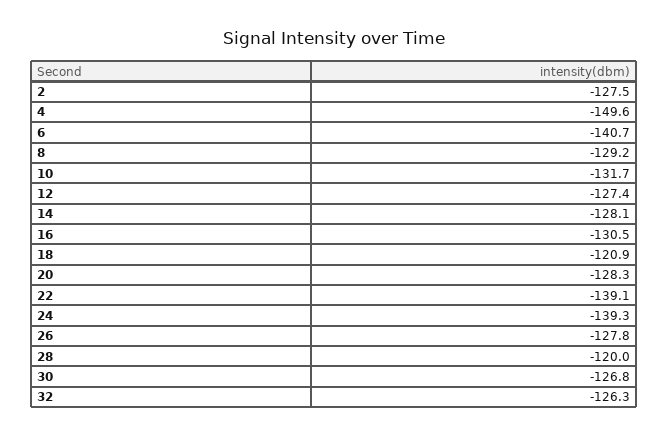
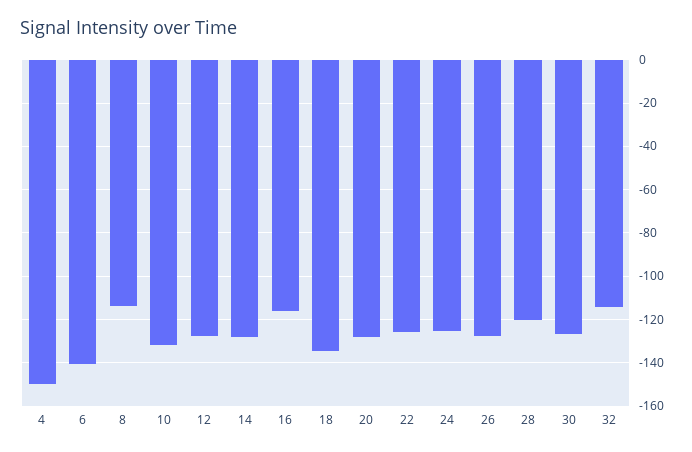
  {
-   "2": -127.5,
    "4": -149.6,
    "6": -140.7,
-   "8": -129.2,
+   "8": -115,
    "10": -131.7,
    "12": -127.4,
    "14": -128.1,
-   "16": -130.5,
+   "16": -115,
-   "18": -120.9,
+   "18": -135,
    "20": -128.3,
-   "22": -139.1,
+   "22": -125,
-   "24": -139.3,
+   "24": -125,
    "26": -127.8,
    "28": -120,
    "30": -126.8,
-   "32": -126.3
+   "32": -115
  }

